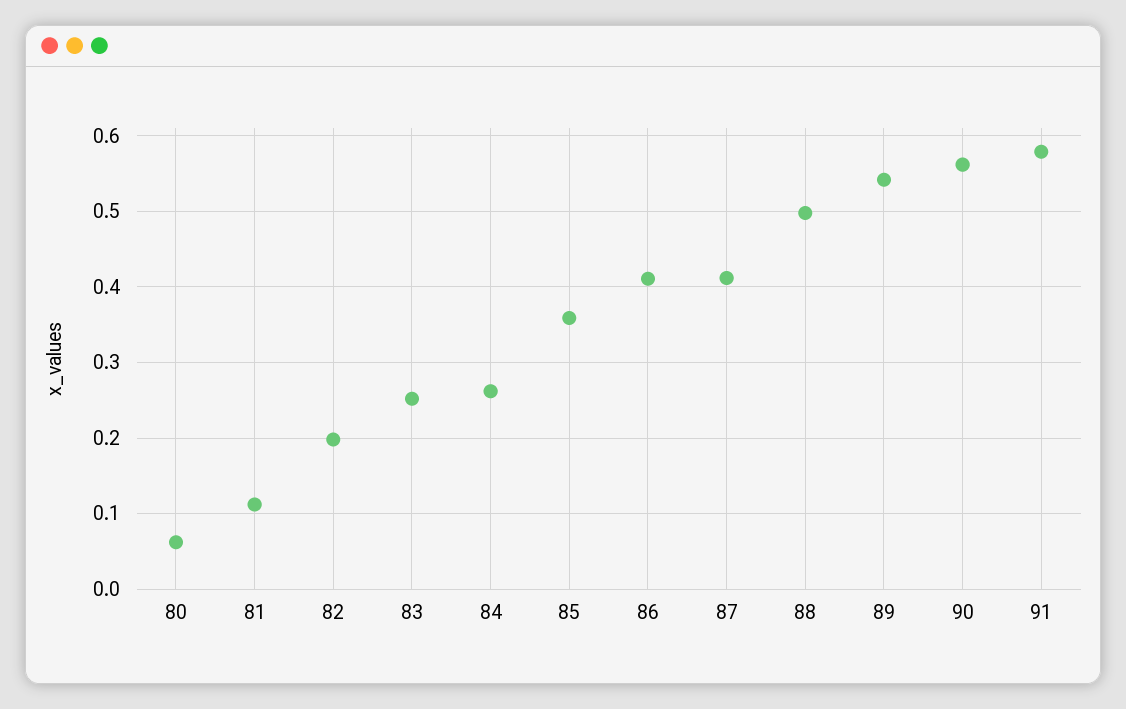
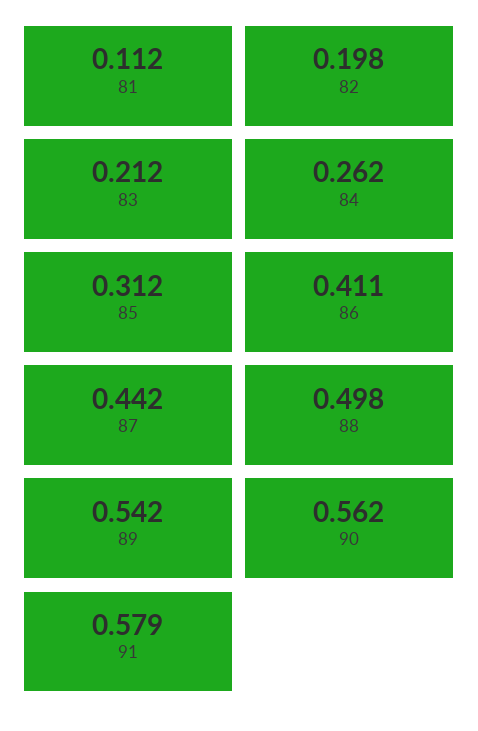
  {
-   "80": 0.06,
    "81": 0.112,
    "82": 0.198,
-   "83": 0.25,
+   "83": 0.212,
    "84": 0.262,
-   "85": 0.36,
+   "85": 0.312,
    "86": 0.411,
-   "87": 0.41,
+   "87": 0.442,
    "88": 0.498,
    "89": 0.542,
    "90": 0.562,
    "91": 0.579
  }

